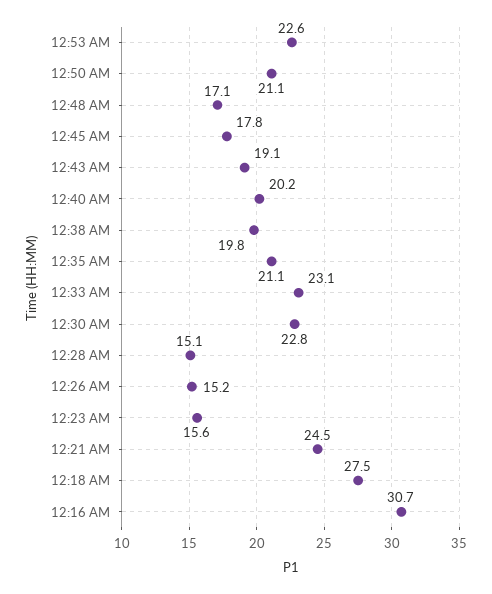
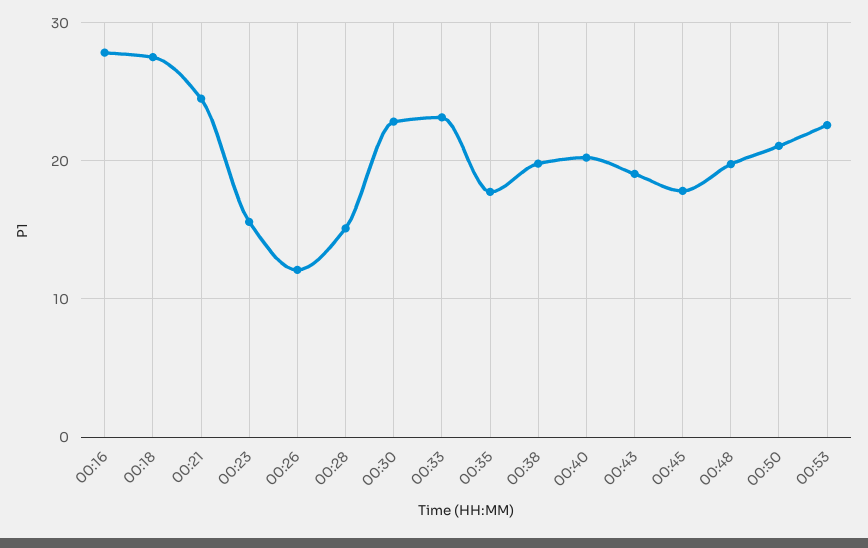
  {
    "12:53 AM": 22.6,
    "12:50 AM": 21.1,
-   "12:48 AM": 17.1,
+   "12:48 AM": 20,
    "12:45 AM": 17.8,
    "12:43 AM": 19.1,
    "12:40 AM": 20.2,
    "12:38 AM": 19.8,
-   "12:35 AM": 21.1,
+   "12:35 AM": 18,
    "12:33 AM": 23.1,
    "12:30 AM": 22.8,
    "12:28 AM": 15.1,
-   "12:26 AM": 15.2,
+   "12:26 AM": 12,
    "12:23 AM": 15.6,
    "12:21 AM": 24.5,
    "12:18 AM": 27.5,
-   "12:16 AM": 30.7
+   "12:16 AM": 28
  }

